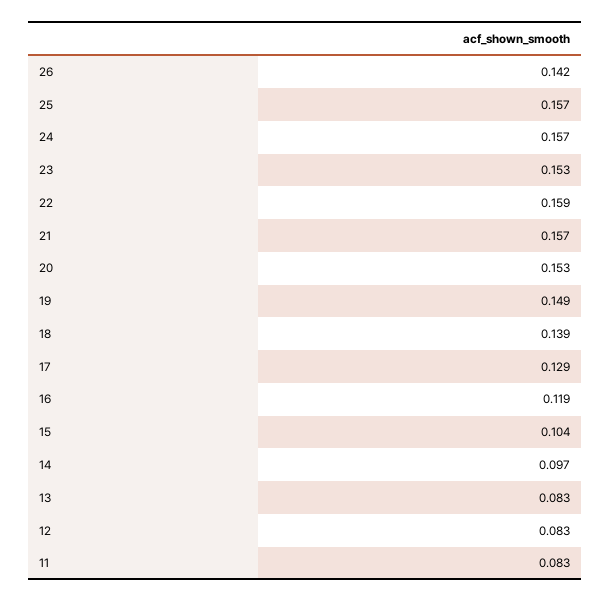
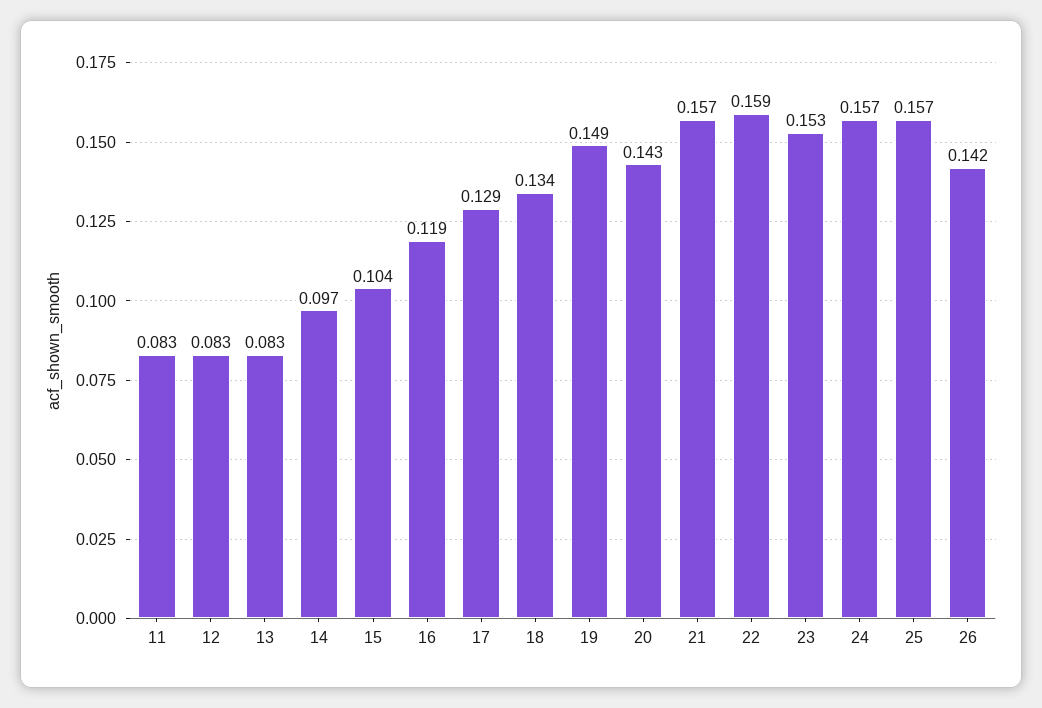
  {
    "26": 0.142,
    "25": 0.157,
    "24": 0.157,
    "23": 0.153,
    "22": 0.159,
    "21": 0.157,
-   "20": 0.153,
+   "20": 0.143,
    "19": 0.149,
-   "18": 0.139,
+   "18": 0.134,
    "17": 0.129,
    "16": 0.119,
    "15": 0.104,
    "14": 0.097,
    "13": 0.083,
    "12": 0.083,
    "11": 0.083
  }

